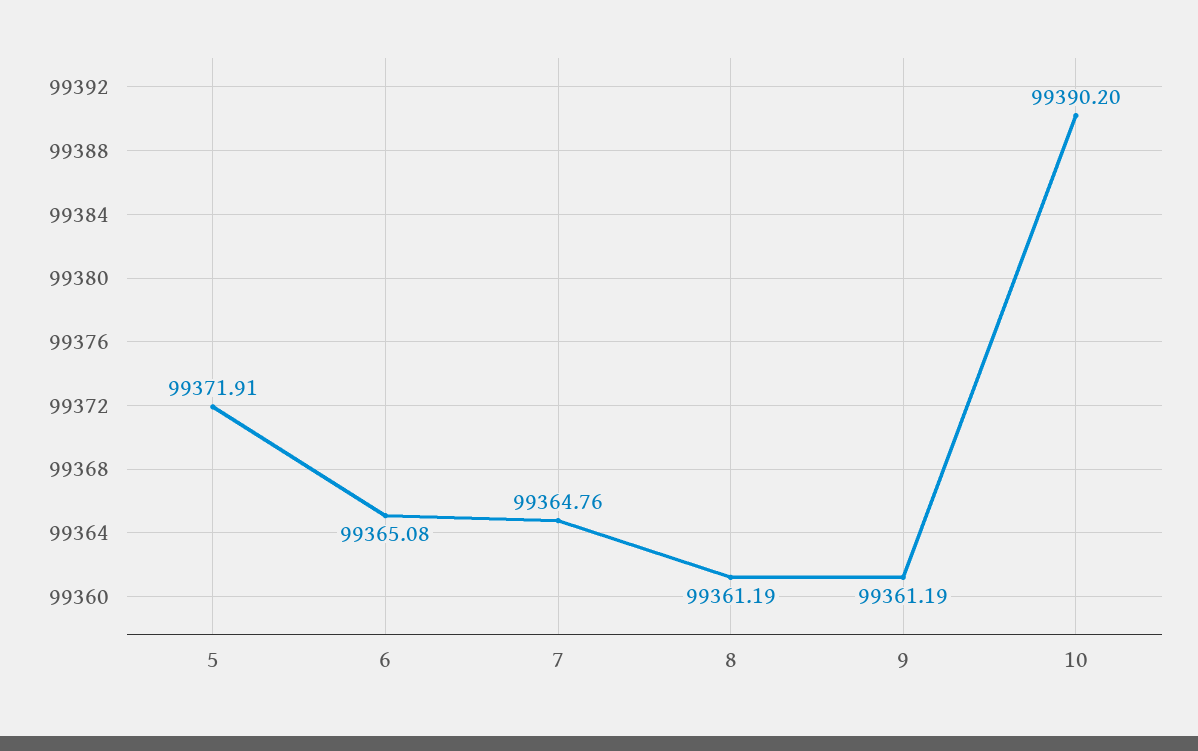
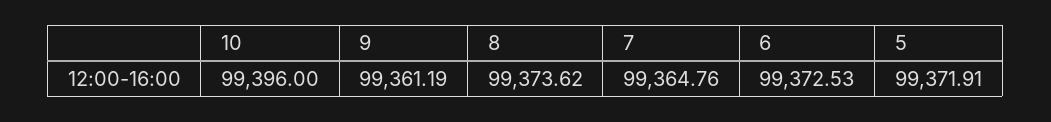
  {
    "5": 99371.91,
-   "6": 99365.08,
+   "6": 99372.53,
    "7": 99364.76,
-   "8": 99361.19,
+   "8": 99373.62,
    "9": 99361.19,
-   "10": 99390.2
+   "10": 99396
  }

